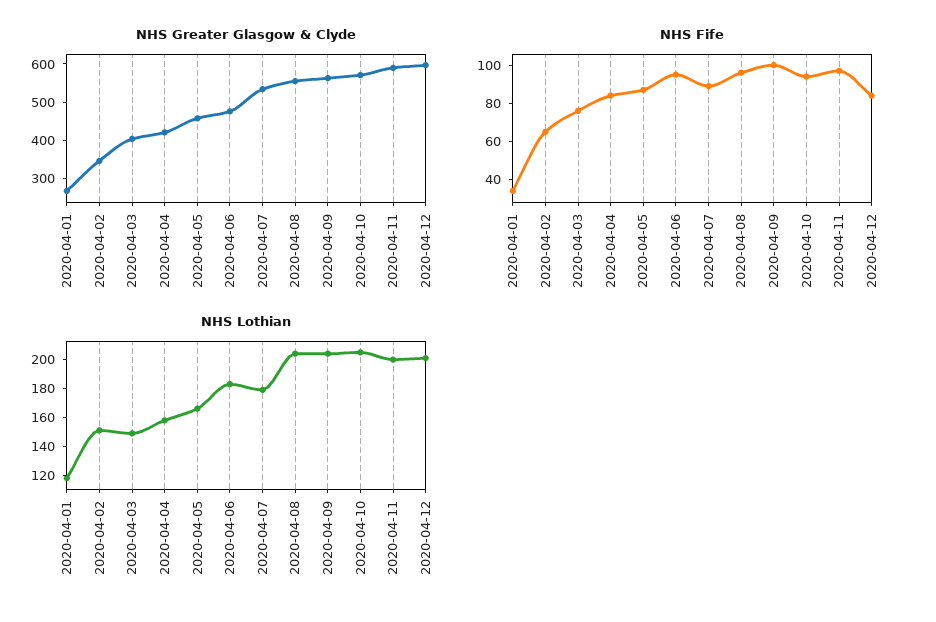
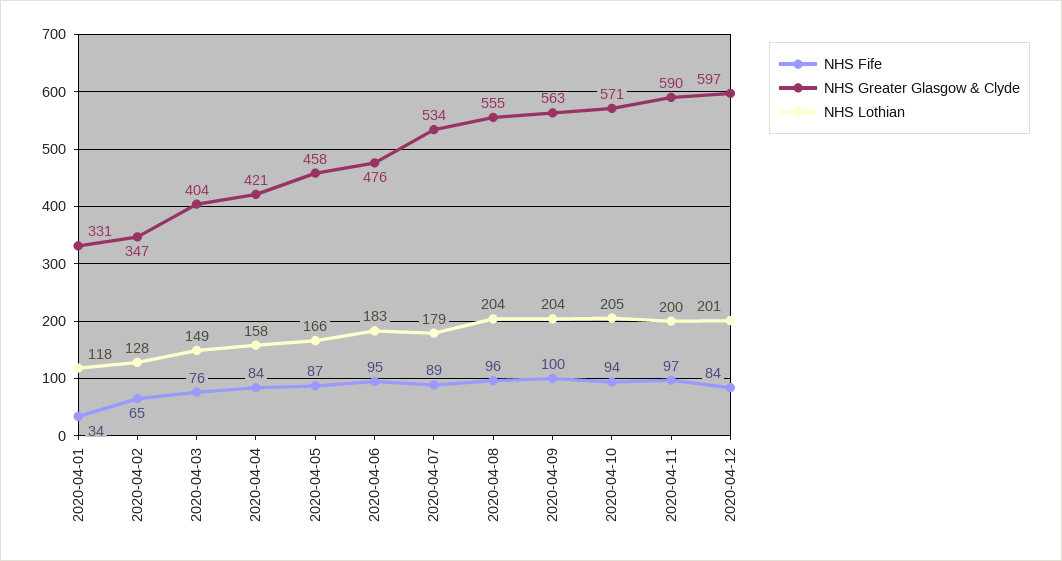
  {
    "NHS Greater Glasgow & Clyde": {
-     "2020-04-01": 275,
+     "2020-04-01": 331,
      "2020-04-02": 347,
      "2020-04-03": 404,
      "2020-04-04": 421,
      "2020-04-05": 458,
      "2020-04-06": 476,
      "2020-04-07": 534,
      "2020-04-08": 555,
      "2020-04-09": 563,
      "2020-04-10": 571,
      "2020-04-11": 590,
      "2020-04-12": 597
    },
    "NHS Fife": {
      "2020-04-01": 34,
      "2020-04-02": 65,
      "2020-04-03": 76,
      "2020-04-04": 84,
      "2020-04-05": 87,
      "2020-04-06": 95,
      "2020-04-07": 89,
      "2020-04-08": 96,
      "2020-04-09": 100,
      "2020-04-10": 94,
      "2020-04-11": 97,
      "2020-04-12": 84
    },
    "NHS Lothian": {
      "2020-04-01": 118,
-     "2020-04-02": 150,
+     "2020-04-02": 128,
      "2020-04-03": 149,
      "2020-04-04": 158,
      "2020-04-05": 166,
      "2020-04-06": 183,
      "2020-04-07": 179,
      "2020-04-08": 204,
      "2020-04-09": 204,
      "2020-04-10": 205,
      "2020-04-11": 200,
      "2020-04-12": 201
    }
  }

